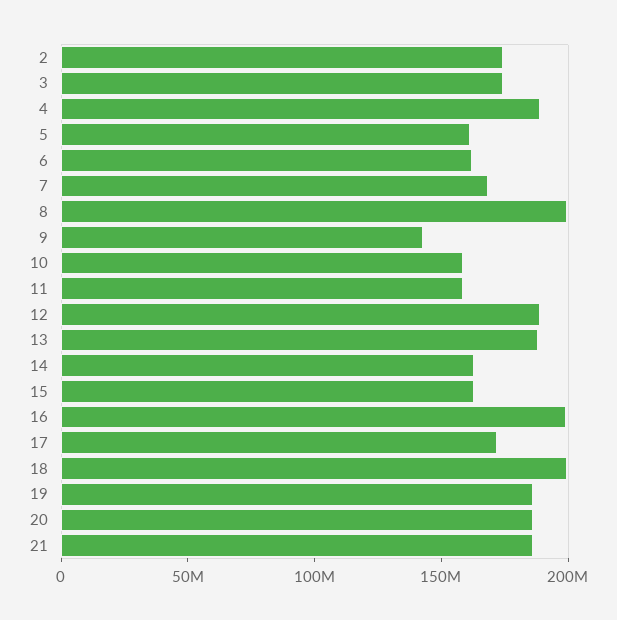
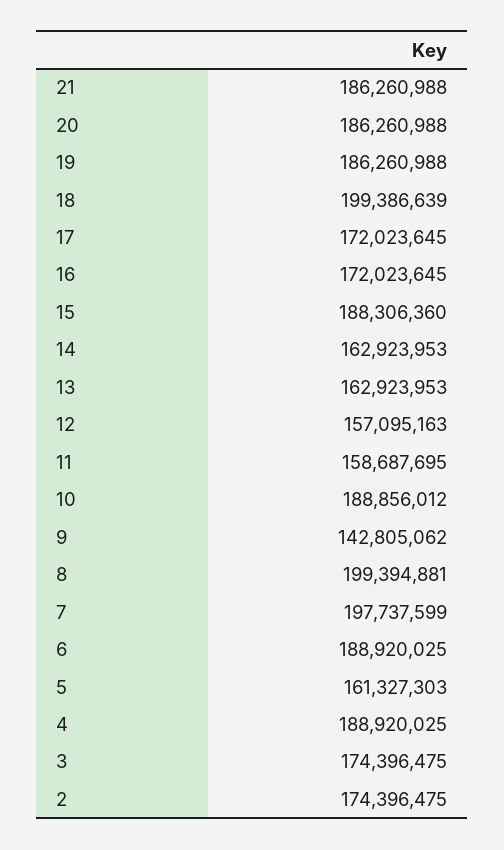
  {
    "2": 174396475,
    "3": 174396475,
    "4": 188920025,
    "5": 161327303,
-   "6": 160000000,
+   "6": 188920025,
-   "7": 170000000,
+   "7": 197737599,
    "8": 199394881,
    "9": 142805062,
-   "10": 160000000,
+   "10": 188856012,
    "11": 158687695,
-   "12": 190000000,
+   "12": 157095163,
-   "13": 190000000,
+   "13": 162923953,
    "14": 162923953,
-   "15": 160000000,
+   "15": 188306360,
-   "16": 200000000,
+   "16": 172023645,
    "17": 172023645,
    "18": 199386639,
    "19": 186260988,
    "20": 186260988,
    "21": 186260988
  }

